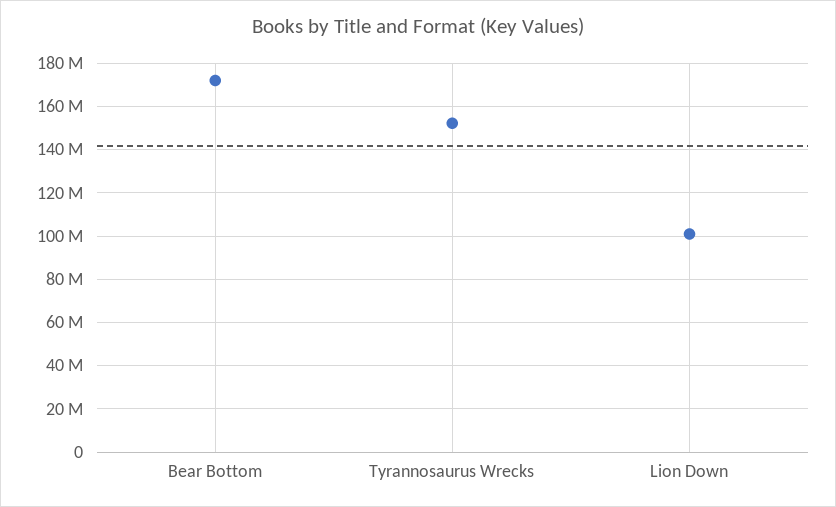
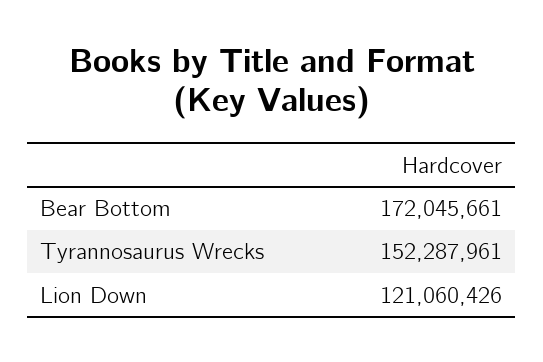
  {
    "Bear Bottom": 172045661,
    "Tyrannosaurus Wrecks": 152287961,
-   "Lion Down": 100000000
+   "Lion Down": 121060426
  }

